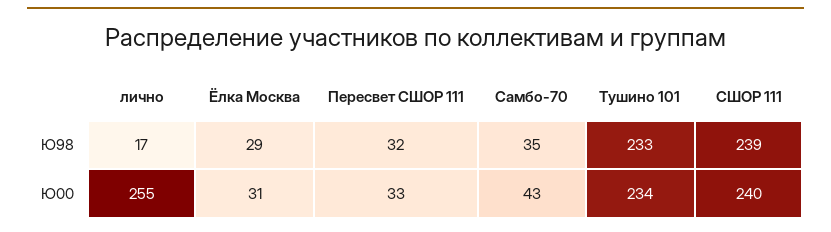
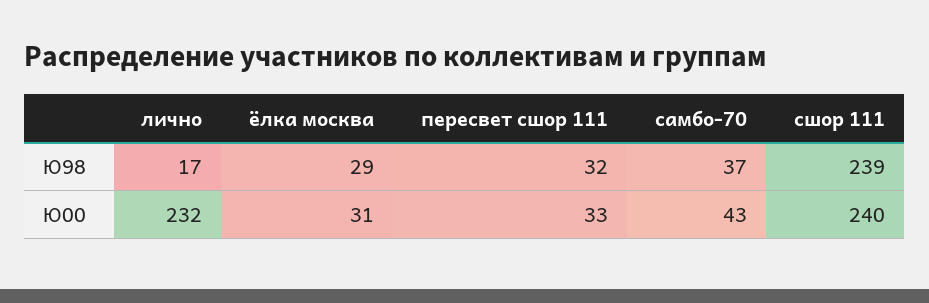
  {
    "лично": {
      "Ю98": 17,
-     "Ю00": 255
+     "Ю00": 232
    },
    "Ёлка Москва": {
      "Ю98": 29,
      "Ю00": 31
    },
    "Пересвет СШОР 111": {
      "Ю98": 32,
      "Ю00": 33
    },
    "Самбо-70": {
-     "Ю98": 35,
+     "Ю98": 37,
      "Ю00": 43
    },
-   "Тушино 101": {
-     "Ю98": 233,
-     "Ю00": 234
-   },
    "СШОР 111": {
      "Ю98": 239,
      "Ю00": 240
    }
  }

